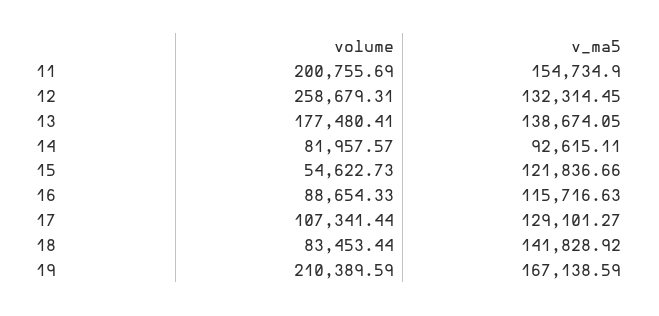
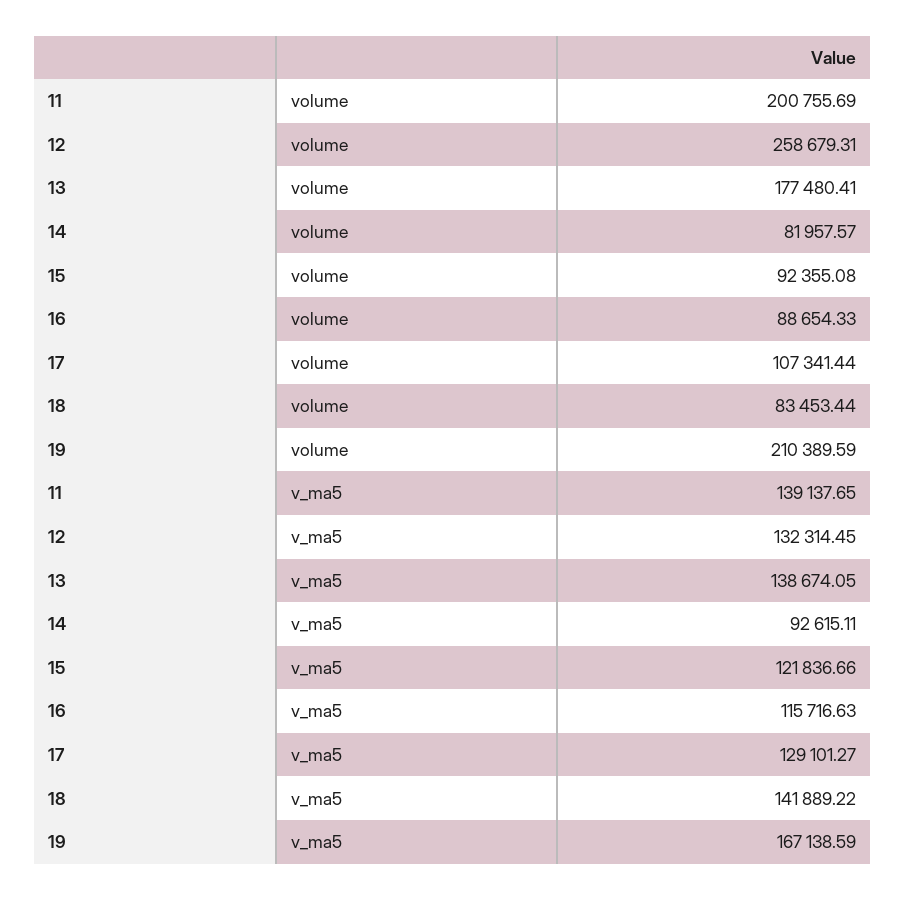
  {
    "volume": {
      "11": 200755.69,
      "12": 258679.31,
      "13": 177480.41,
      "14": 81957.57,
-     "15": 54622.73,
+     "15": 92355.08,
      "16": 88654.33,
      "17": 107341.44,
      "18": 83453.44,
      "19": 210389.59
    },
    "v_ma5": {
-     "11": 154734.9,
+     "11": 139137.65,
      "12": 132314.45,
      "13": 138674.05,
      "14": 92615.11,
      "15": 121836.66,
      "16": 115716.63,
      "17": 129101.27,
-     "18": 141828.92,
+     "18": 141889.22,
      "19": 167138.59
    }
  }

